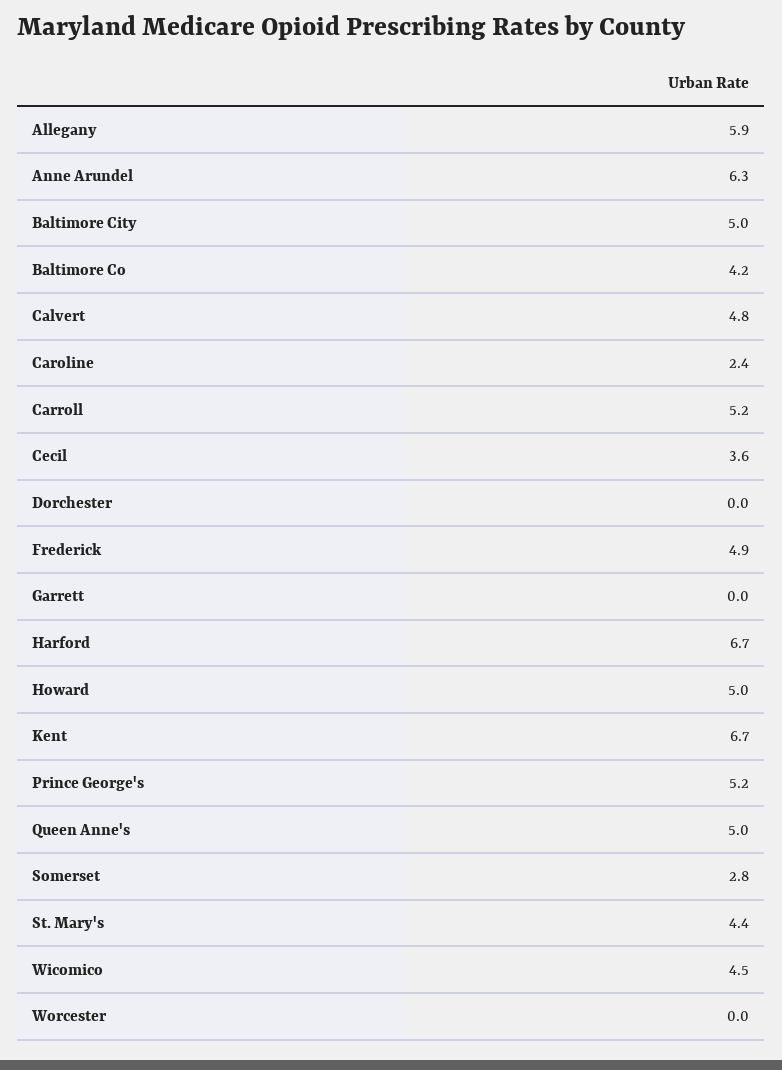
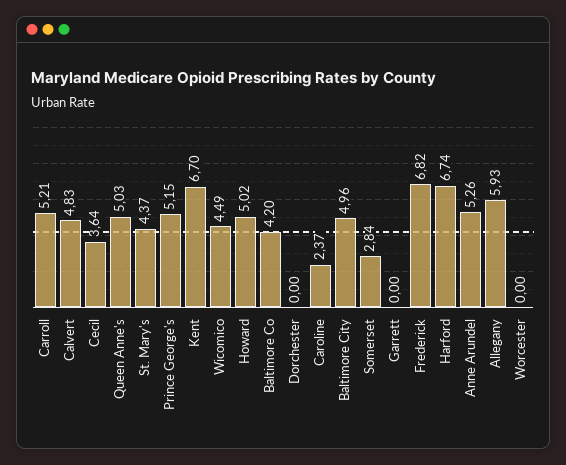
  {
    "Allegany": 5.93,
-   "Anne Arundel": 6.3,
+   "Anne Arundel": 5.26,
    "Baltimore City": 4.96,
    "Baltimore Co": 4.2,
    "Calvert": 4.83,
    "Caroline": 2.37,
    "Carroll": 5.21,
    "Cecil": 3.64,
    "Dorchester": 0,
-   "Frederick": 4.9,
+   "Frederick": 6.82,
    "Garrett": 0,
    "Harford": 6.74,
    "Howard": 5.02,
    "Kent": 6.7,
    "Prince George's": 5.15,
    "Queen Anne's": 5.03,
    "Somerset": 2.84,
    "St. Mary's": 4.37,
    "Wicomico": 4.49,
    "Worcester": 0
  }

